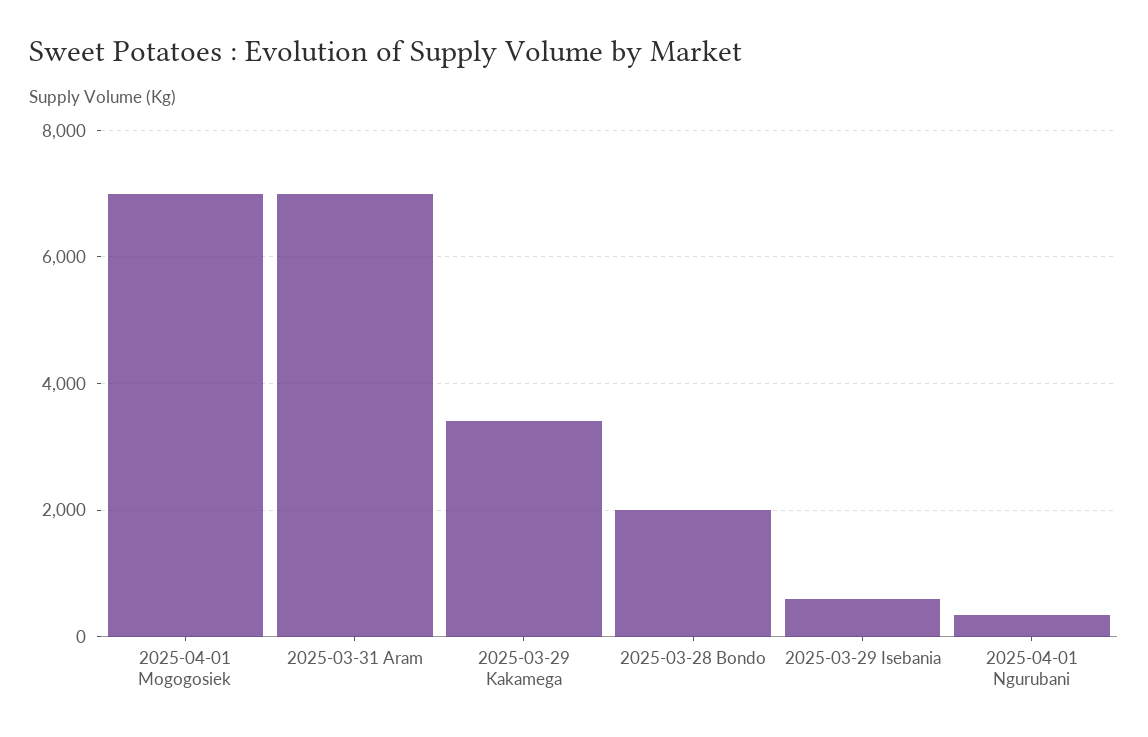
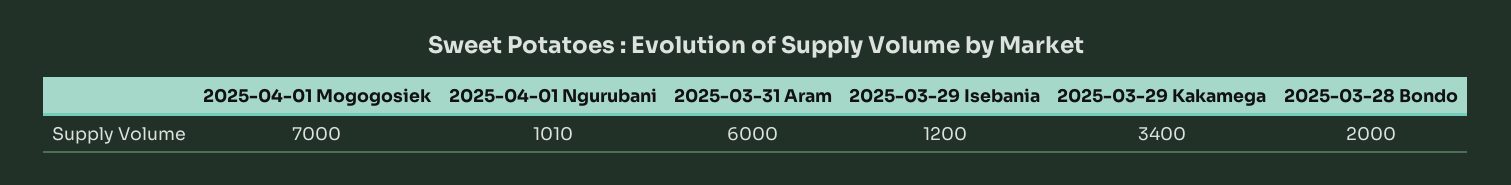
  {
    "2025-04-01 Mogogosiek": 7000,
-   "2025-03-31 Aram": 7000,
+   "2025-03-31 Aram": 6000,
    "2025-03-29 Kakamega": 3400,
    "2025-03-28 Bondo": 2000,
-   "2025-03-29 Isebania": 600,
+   "2025-03-29 Isebania": 1200,
-   "2025-04-01 Ngurubani": 400
+   "2025-04-01 Ngurubani": 1010
  }

